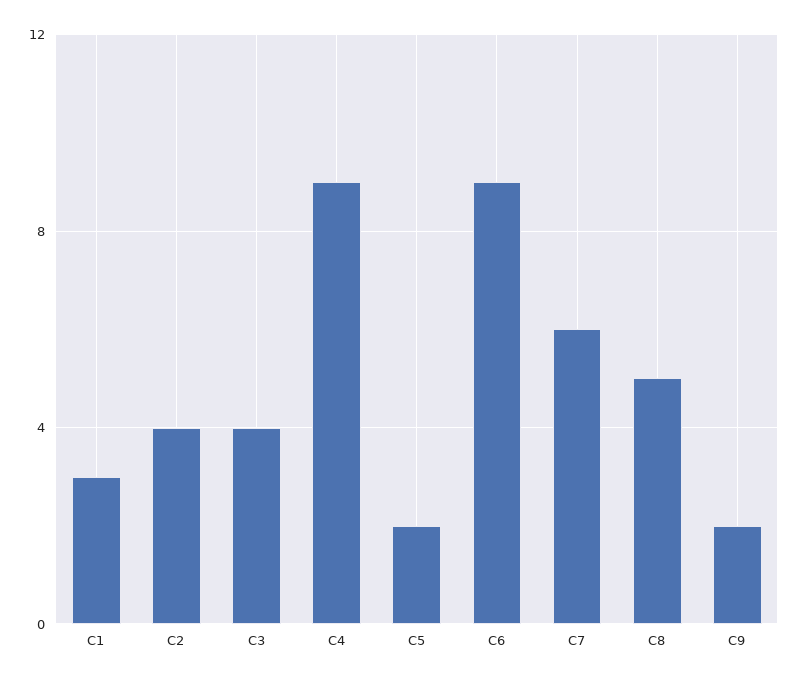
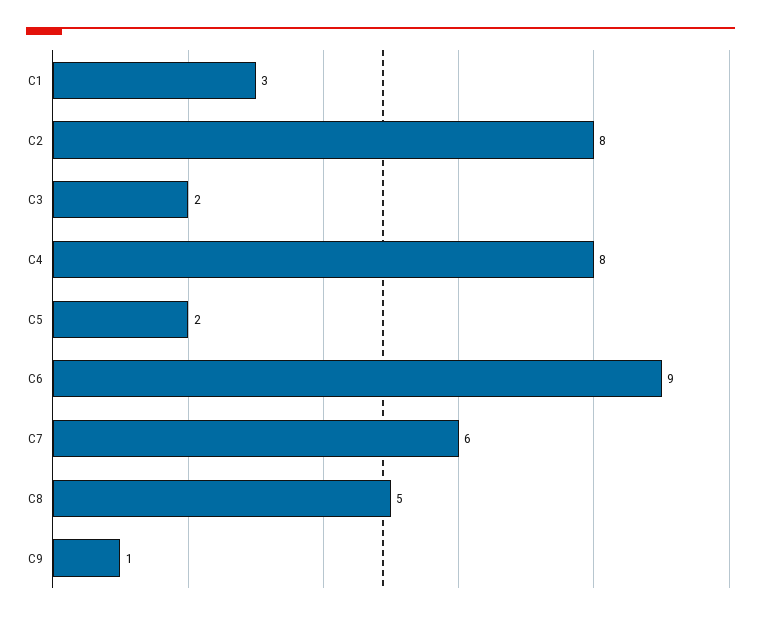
  {
    "C1": 3,
-   "C2": 4,
+   "C2": 8,
-   "C3": 4,
+   "C3": 2,
-   "C4": 9,
+   "C4": 8,
    "C5": 2,
    "C6": 9,
    "C7": 6,
    "C8": 5,
-   "C9": 2
+   "C9": 1
  }

